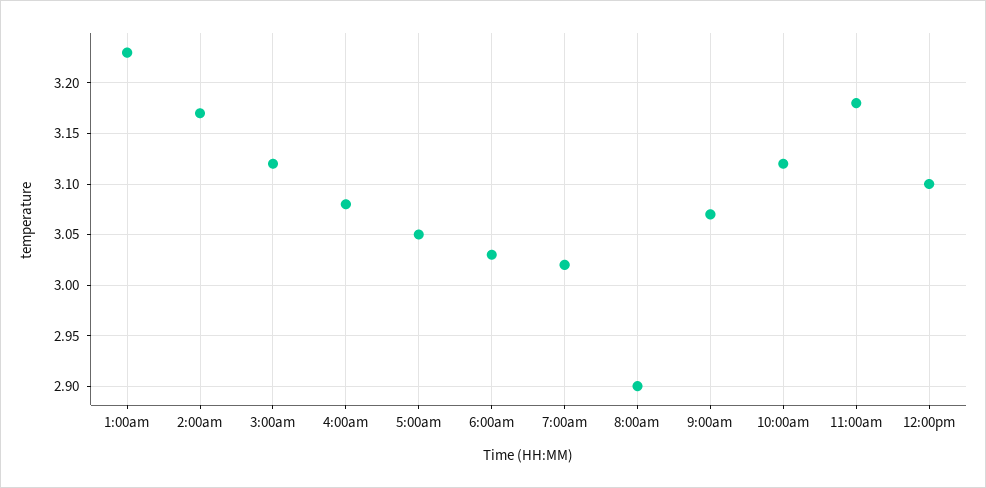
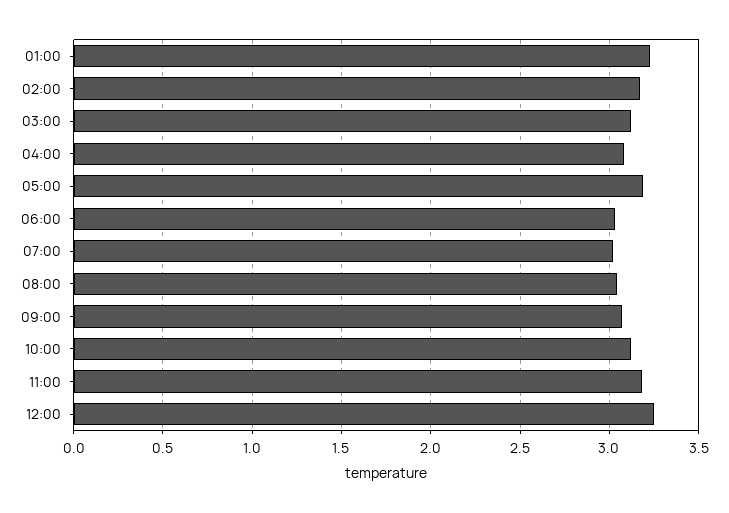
  {
    "1:00am": 3.23,
    "2:00am": 3.17,
    "3:00am": 3.12,
    "4:00am": 3.08,
-   "5:00am": 3.05,
+   "5:00am": 3.2,
    "6:00am": 3.03,
    "7:00am": 3.02,
-   "8:00am": 2.9,
+   "8:00am": 3.05,
    "9:00am": 3.07,
    "10:00am": 3.12,
    "11:00am": 3.18,
-   "12:00pm": 3.1
+   "12:00pm": 3.25
  }

